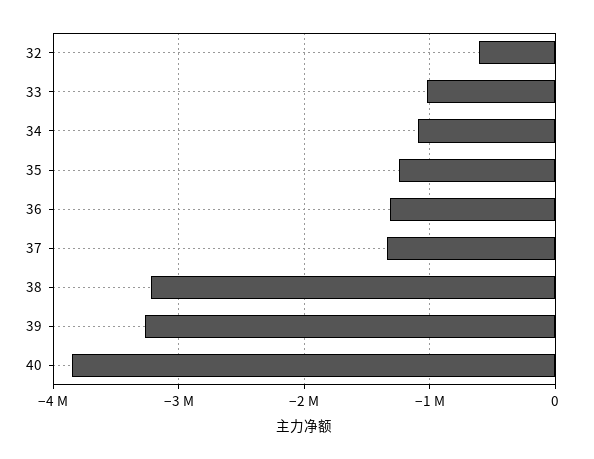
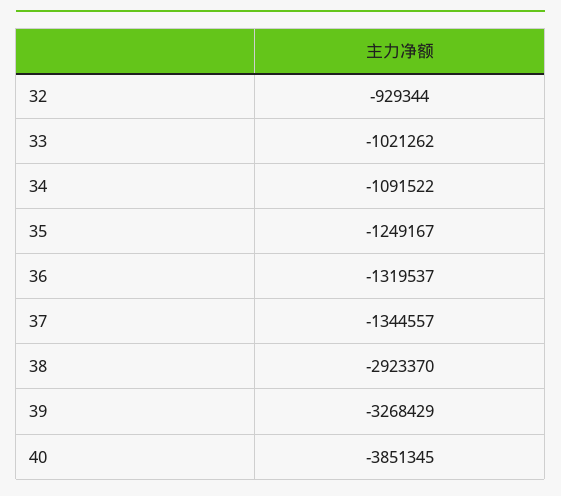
  {
-   "32": -600000,
+   "32": -929344,
    "33": -1021262,
    "34": -1091522,
    "35": -1249167,
    "36": -1319537,
    "37": -1344557,
-   "38": -3200000,
+   "38": -2923370,
    "39": -3268429,
    "40": -3851345
  }

